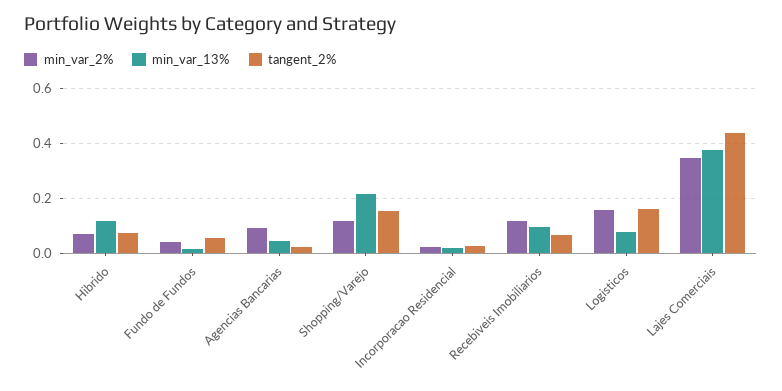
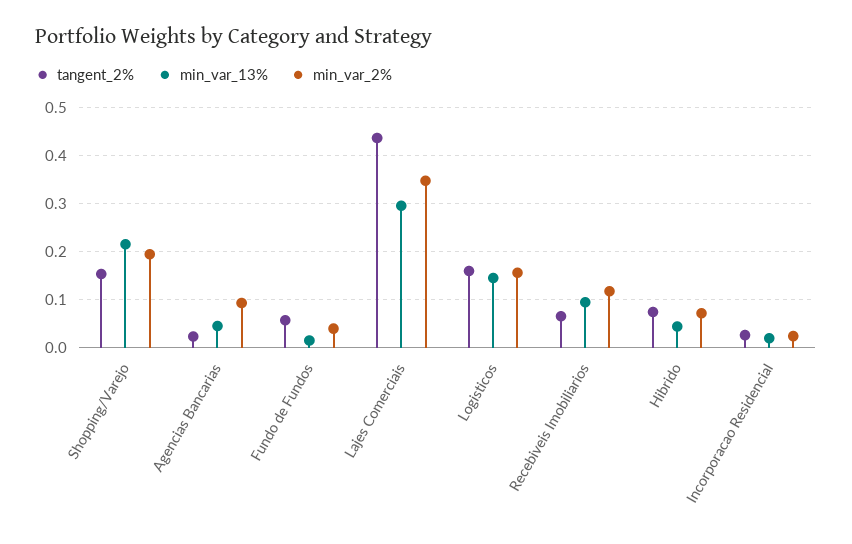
  {
    "min_var_2%": {
      "Hibrido": 0.08,
      "Fundo de Fundos": 0.04,
      "Agencias Bancarias": 0.1,
-     "Shopping/Varejo": 0.125,
+     "Shopping/Varejo": 0.2,
      "Incorporacao Residencial": 0.02,
      "Recebiveis Imobiliarios": 0.12,
      "Logisticos": 0.16,
      "Lajes Comerciais": 0.34
    },
    "min_var_13%": {
-     "Hibrido": 0.125,
+     "Hibrido": 0.04,
      "Fundo de Fundos": 0.02,
      "Agencias Bancarias": 0.04,
      "Shopping/Varejo": 0.22,
      "Incorporacao Residencial": 0.02,
      "Recebiveis Imobiliarios": 0.1,
-     "Logisticos": 0.075,
+     "Logisticos": 0.14,
-     "Lajes Comerciais": 0.375
+     "Lajes Comerciais": 0.3
    },
    "tangent_2%": {
      "Hibrido": 0.08,
      "Fundo de Fundos": 0.06,
      "Agencias Bancarias": 0.02,
      "Shopping/Varejo": 0.16,
      "Incorporacao Residencial": 0.02,
      "Recebiveis Imobiliarios": 0.06,
      "Logisticos": 0.16,
      "Lajes Comerciais": 0.44
    }
  }

